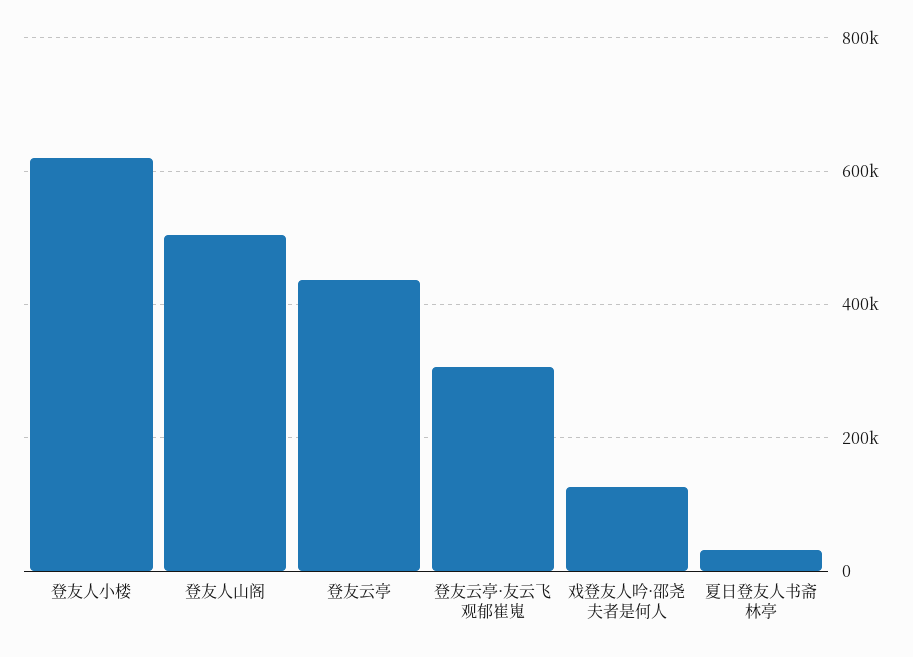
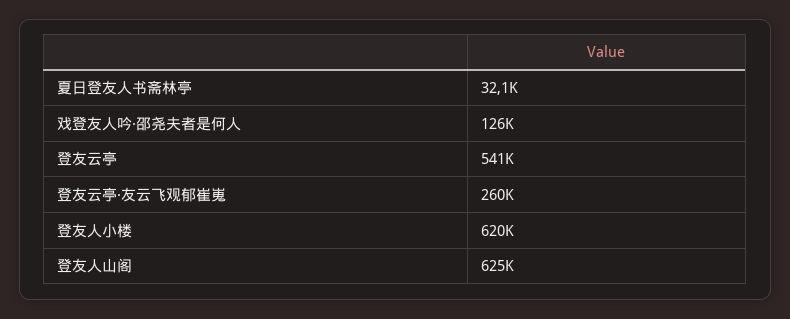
  {
    "登友人小楼": 620000,
-   "登友人山阁": 500000,
+   "登友人山阁": 625000,
-   "登友云亭": 440000,
+   "登友云亭": 541000,
-   "登友云亭·友云飞观郁崔嵬": 300000,
+   "登友云亭·友云飞观郁崔嵬": 260000,
    "戏登友人吟·邵尧夫者是何人": 126000,
    "夏日登友人书斋林亭": 32100
  }

